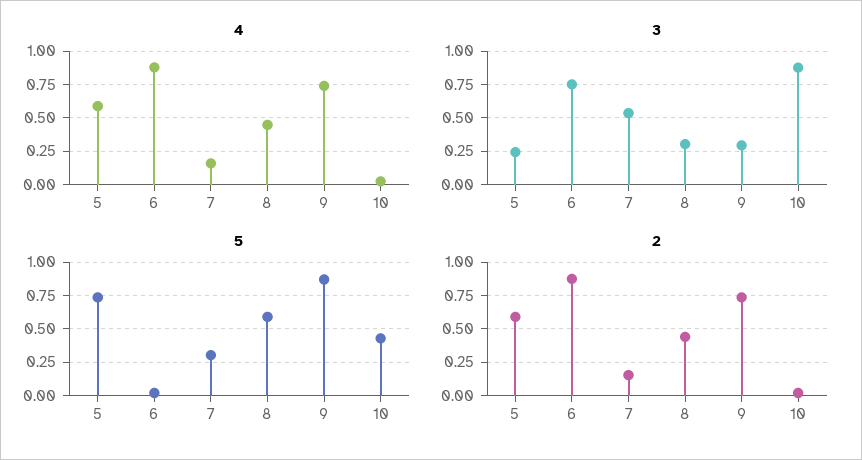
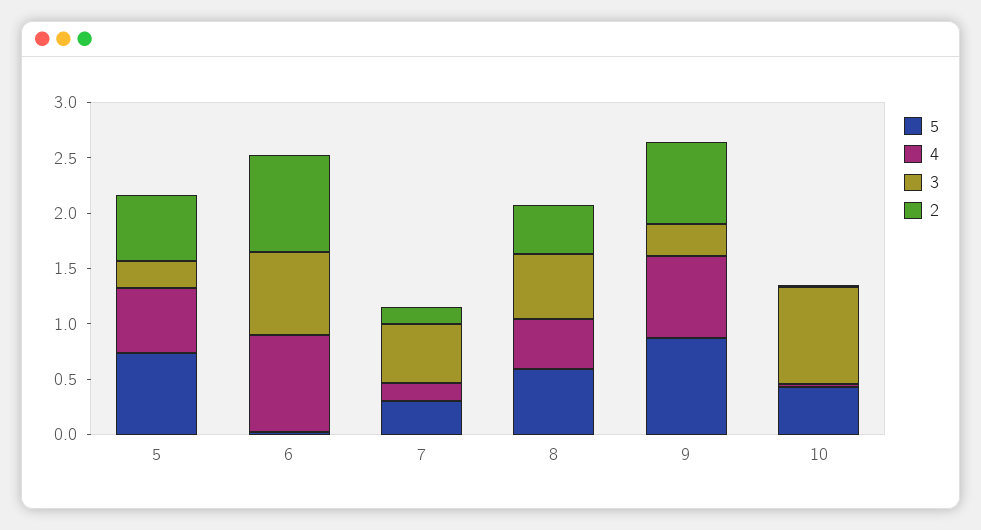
  {
    "4": {
      "5": 0.6,
      "6": 0.9,
      "7": 0.15,
      "8": 0.45,
      "9": 0.75,
      "10": 0.05
    },
    "3": {
      "5": 0.25,
      "6": 0.75,
      "7": 0.55,
-     "8": 0.3,
+     "8": 0.6,
      "9": 0.3,
      "10": 0.9
    },
    "5": {
      "5": 0.75,
      "6": 0,
      "7": 0.3,
      "8": 0.6,
      "9": 0.85,
      "10": 0.45
    },
    "2": {
      "5": 0.6,
      "6": 0.9,
      "7": 0.15,
      "8": 0.45,
      "9": 0.75,
      "10": 0
    }
  }

